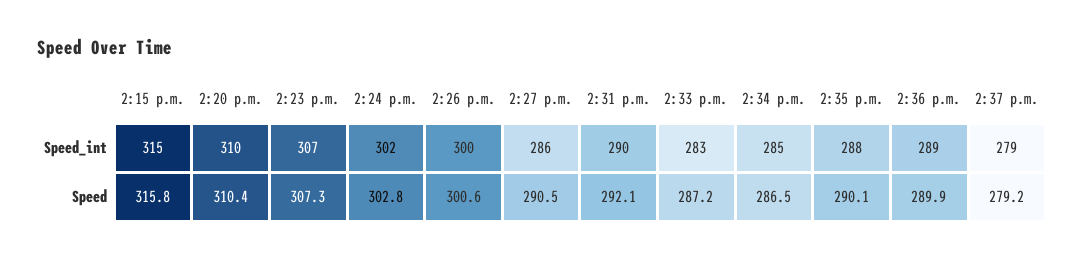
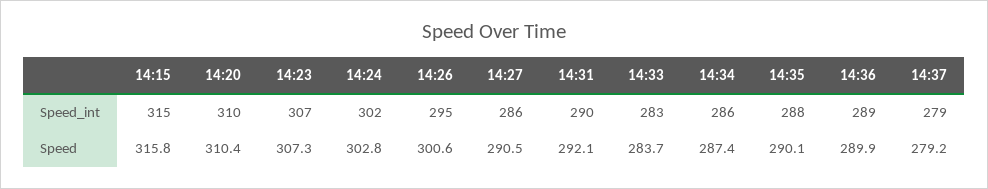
  {
    "2:15 p.m.": {
      "Speed_int": 315,
      "Speed": 315.8
    },
    "2:20 p.m.": {
      "Speed_int": 310,
      "Speed": 310.4
    },
    "2:23 p.m.": {
      "Speed_int": 307,
      "Speed": 307.3
    },
    "2:24 p.m.": {
      "Speed_int": 302,
      "Speed": 302.8
    },
    "2:26 p.m.": {
-     "Speed_int": 300,
+     "Speed_int": 295,
      "Speed": 300.6
    },
    "2:27 p.m.": {
      "Speed_int": 286,
      "Speed": 290.5
    },
    "2:31 p.m.": {
      "Speed_int": 290,
      "Speed": 292.1
    },
    "2:33 p.m.": {
      "Speed_int": 283,
-     "Speed": 287.2
+     "Speed": 283.7
    },
    "2:34 p.m.": {
-     "Speed_int": 285,
+     "Speed_int": 286,
-     "Speed": 286.5
+     "Speed": 287.4
    },
    "2:35 p.m.": {
      "Speed_int": 288,
      "Speed": 290.1
    },
    "2:36 p.m.": {
      "Speed_int": 289,
      "Speed": 289.9
    },
    "2:37 p.m.": {
      "Speed_int": 279,
      "Speed": 279.2
    }
  }

